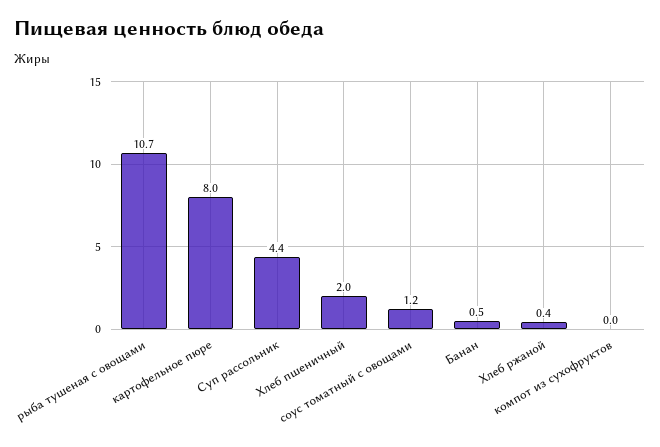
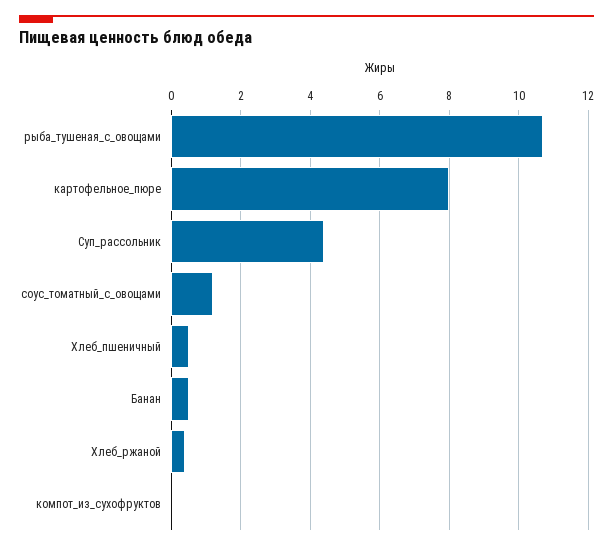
  {
    "рыба тушеная с овощами": 10.7,
    "картофельное пюре": 8,
    "Суп рассольник": 4.4,
-   "Хлеб пшеничный": 2,
+   "Хлеб пшеничный": 0.5,
    "соус томатный с овощами": 1.2,
    "Банан": 0.5,
    "Хлеб ржаной": 0.4,
    "компот из сухофруктов": 0
  }

